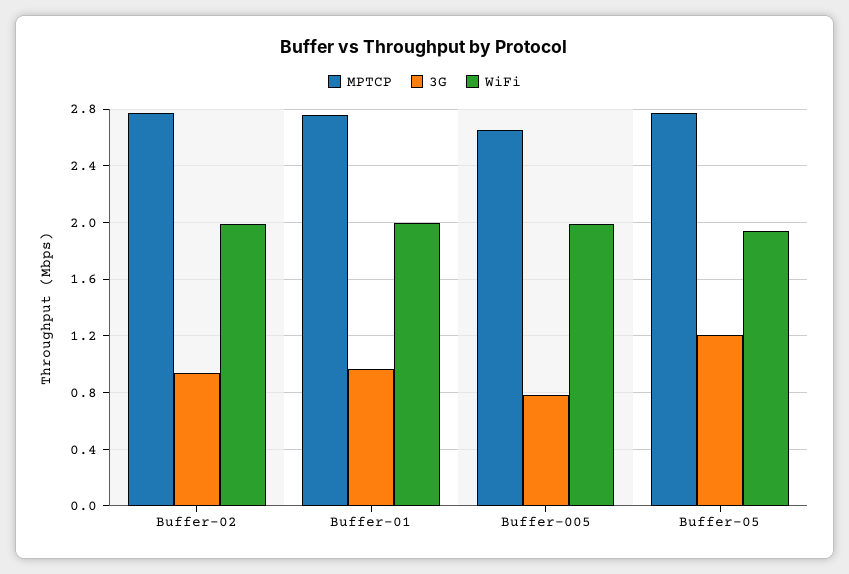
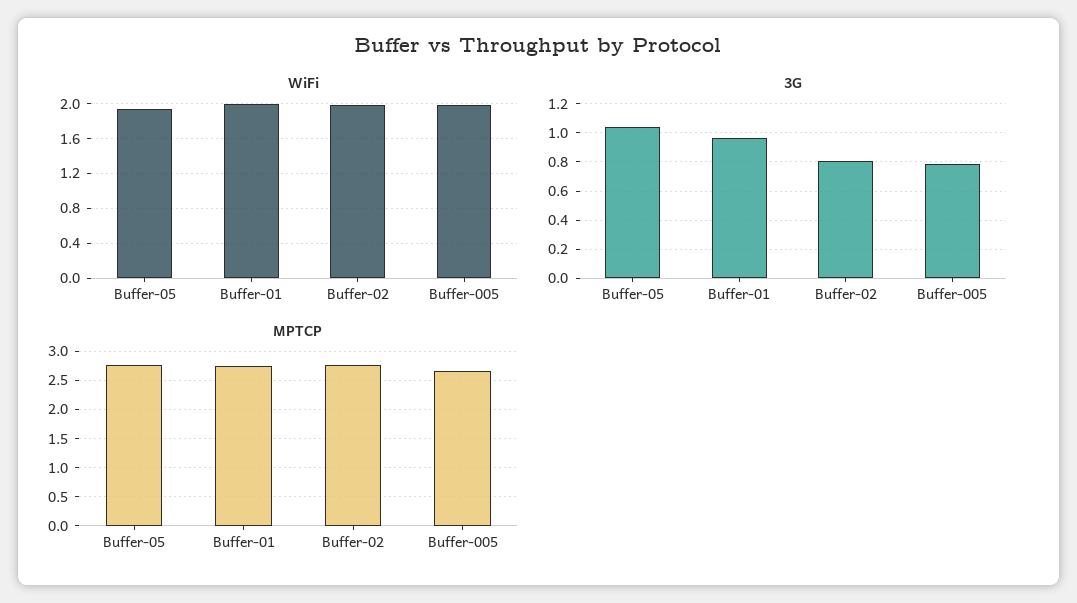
  {
    "MPTCP": {
      "Buffer-02": 2.8,
      "Buffer-01": 2.75,
      "Buffer-005": 2.65,
      "Buffer-05": 2.75
    },
    "3G": {
-     "Buffer-02": 0.95,
+     "Buffer-02": 0.8,
      "Buffer-01": 0.95,
      "Buffer-005": 0.8,
-     "Buffer-05": 1.2
+     "Buffer-05": 1.05
    },
    "WiFi": {
      "Buffer-02": 2,
      "Buffer-01": 2,
      "Buffer-005": 2,
      "Buffer-05": 1.95
    }
  }

